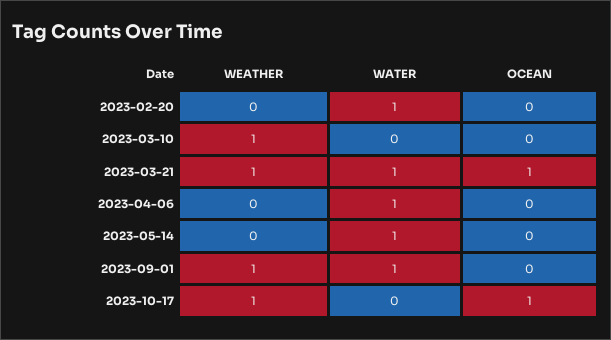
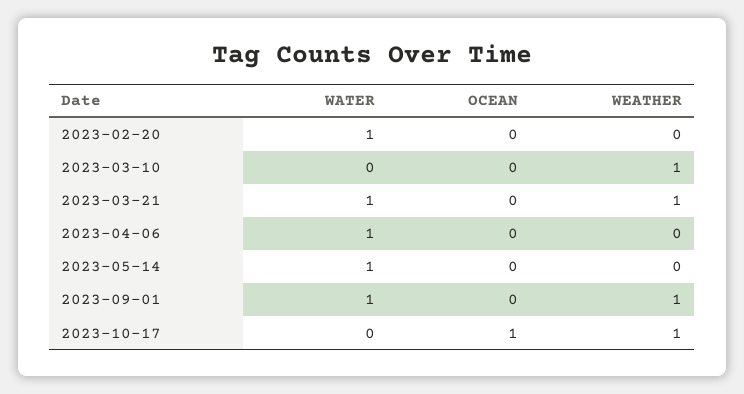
  {
    "WEATHER": {
      "2023-02-20": 0,
      "2023-03-10": 1,
      "2023-03-21": 1,
      "2023-04-06": 0,
      "2023-05-14": 0,
      "2023-09-01": 1,
      "2023-10-17": 1
    },
    "WATER": {
      "2023-02-20": 1,
      "2023-03-10": 0,
      "2023-03-21": 1,
      "2023-04-06": 1,
      "2023-05-14": 1,
      "2023-09-01": 1,
      "2023-10-17": 0
    },
    "OCEAN": {
      "2023-02-20": 0,
      "2023-03-10": 0,
-     "2023-03-21": 1,
+     "2023-03-21": 0,
      "2023-04-06": 0,
      "2023-05-14": 0,
      "2023-09-01": 0,
      "2023-10-17": 1
    }
  }

